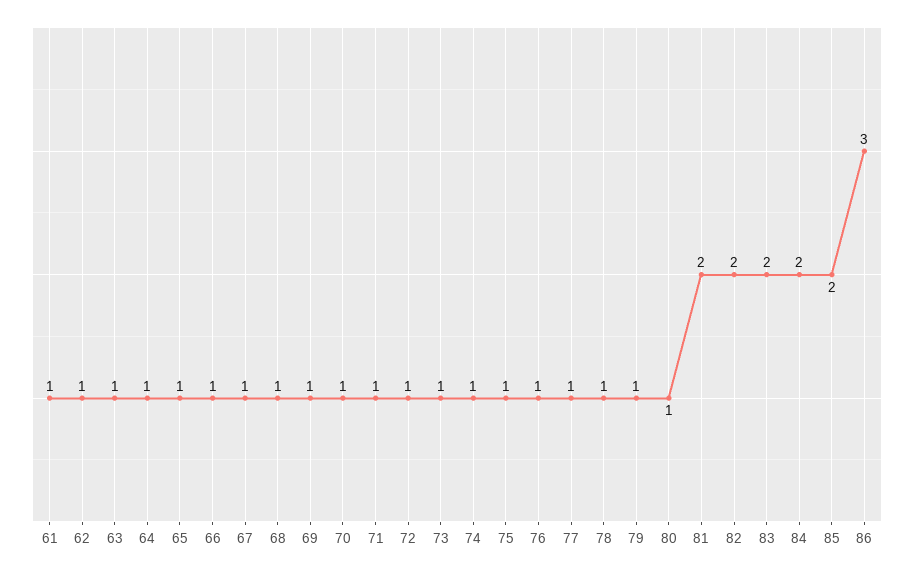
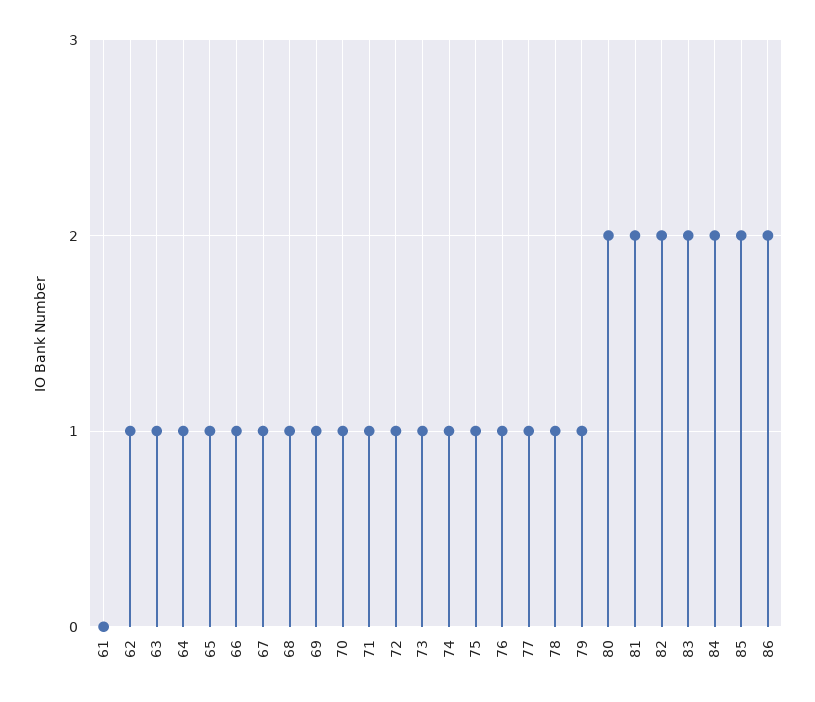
  {
-   "61": 1,
+   "61": 0,
    "62": 1,
    "63": 1,
    "64": 1,
    "65": 1,
    "66": 1,
    "67": 1,
    "68": 1,
    "69": 1,
    "70": 1,
    "71": 1,
    "72": 1,
    "73": 1,
    "74": 1,
    "75": 1,
    "76": 1,
    "77": 1,
    "78": 1,
    "79": 1,
-   "80": 1,
+   "80": 2,
    "81": 2,
    "82": 2,
    "83": 2,
    "84": 2,
    "85": 2,
-   "86": 3
+   "86": 2
  }

